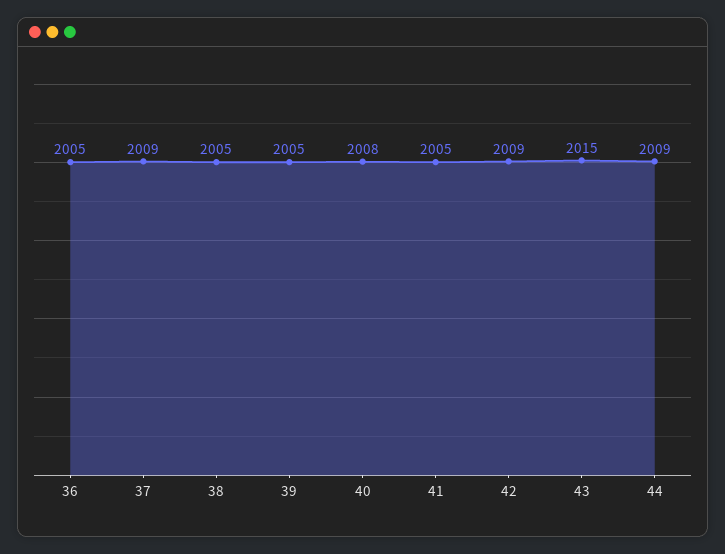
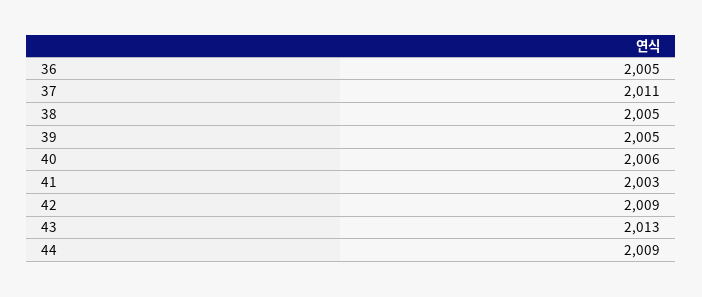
  {
    "36": 2005,
-   "37": 2009,
+   "37": 2011,
    "38": 2005,
    "39": 2005,
-   "40": 2008,
+   "40": 2006,
-   "41": 2005,
+   "41": 2003,
    "42": 2009,
-   "43": 2015,
+   "43": 2013,
    "44": 2009
  }

